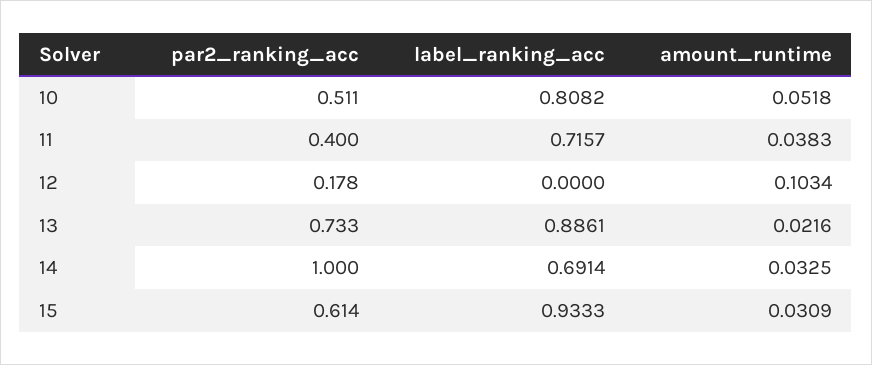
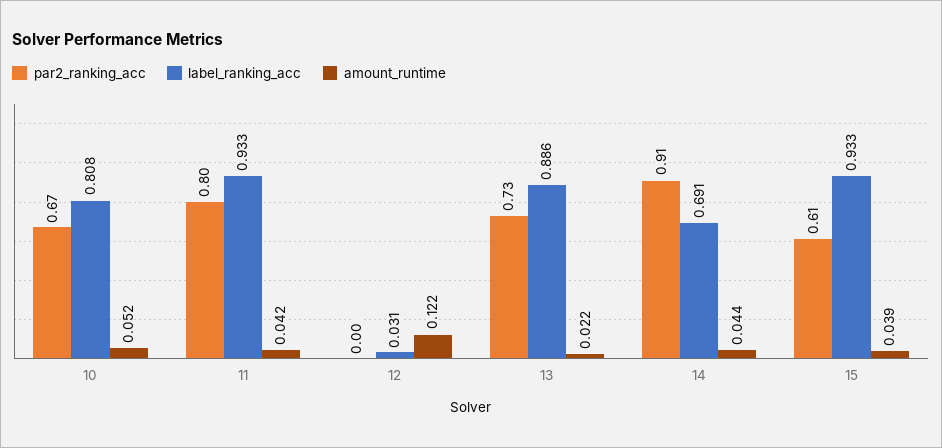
  {
    "par2_ranking_acc": {
-     "10": 0.511,
+     "10": 0.67,
-     "11": 0.4,
+     "11": 0.8,
-     "12": 0.178,
+     "12": 0,
      "13": 0.733,
-     "14": 1,
+     "14": 0.91,
      "15": 0.614
    },
    "label_ranking_acc": {
      "10": 0.8082,
-     "11": 0.7157,
+     "11": 0.933,
-     "12": 0,
+     "12": 0.031,
      "13": 0.8861,
      "14": 0.6914,
      "15": 0.9333
    },
    "amount_runtime": {
      "10": 0.0518,
-     "11": 0.0383,
+     "11": 0.042,
-     "12": 0.1034,
+     "12": 0.122,
      "13": 0.0216,
-     "14": 0.0325,
+     "14": 0.044,
-     "15": 0.0309
+     "15": 0.039
    }
  }

